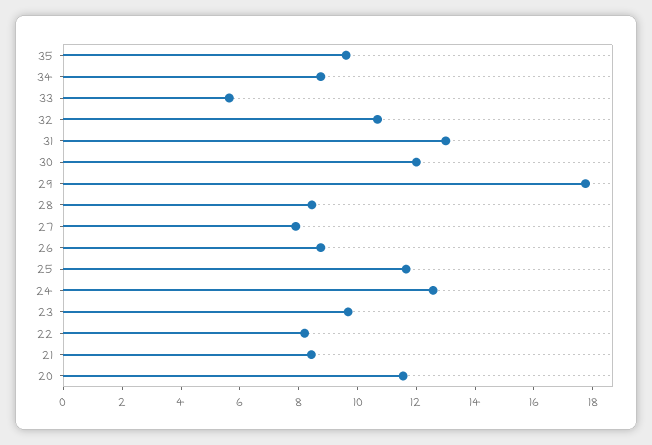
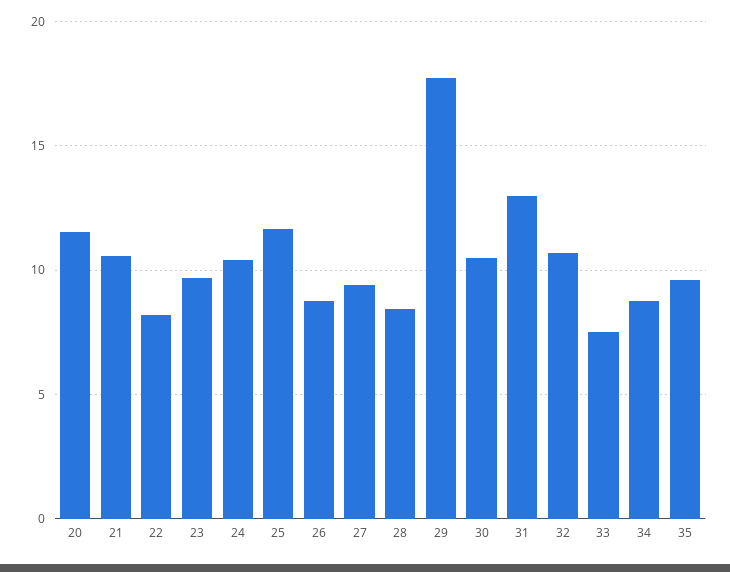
  {
    "35": 9.5,
    "34": 9,
-   "33": 5.5,
+   "33": 7.5,
    "32": 10.5,
    "31": 13,
-   "30": 12,
+   "30": 10.5,
    "29": 18,
    "28": 8.5,
-   "27": 8,
+   "27": 9.5,
    "26": 9,
    "25": 11.5,
-   "24": 12.5,
+   "24": 10.5,
    "23": 9.5,
    "22": 8,
-   "21": 8.5,
+   "21": 10.5,
    "20": 11.5
  }

